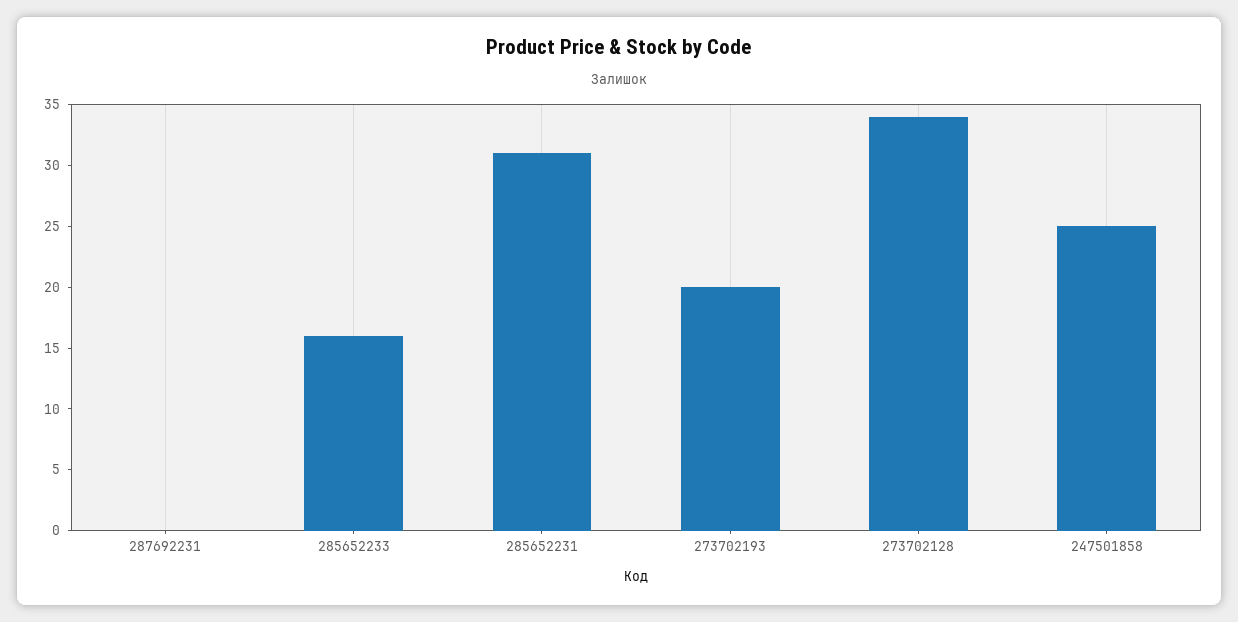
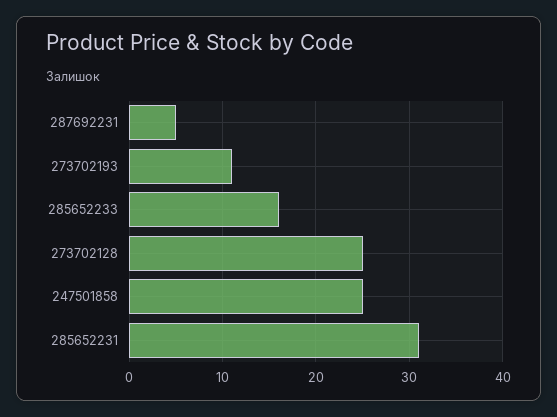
  {
-   "287692231": 0,
+   "287692231": 5,
    "285652233": 16,
    "285652231": 31,
-   "273702193": 20,
+   "273702193": 11,
-   "273702128": 34,
+   "273702128": 25,
    "247501858": 25
  }

